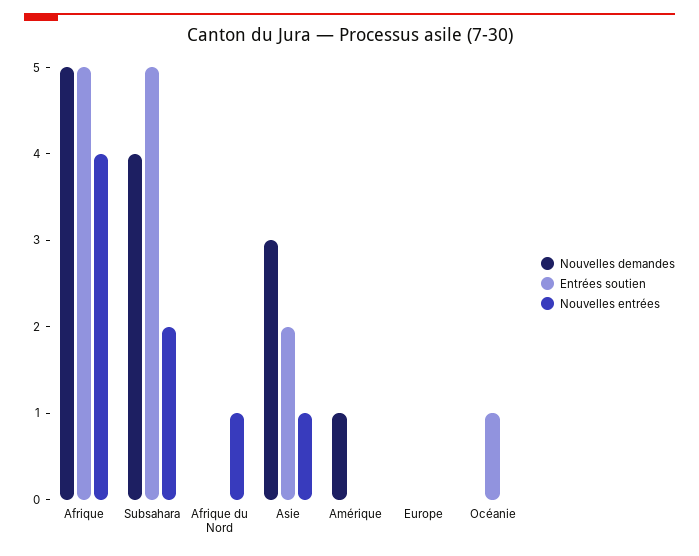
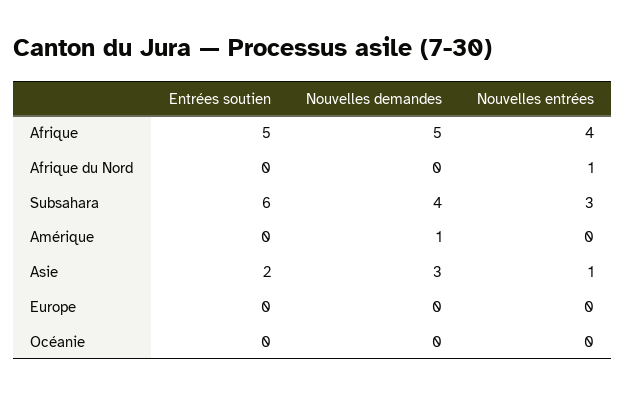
  {
    "Nouvelles demandes": {
      "Afrique": 5,
      "Subsahara": 4,
      "Afrique du Nord": 0,
      "Asie": 3,
      "Amérique": 1,
      "Europe": 0,
      "Océanie": 0
    },
    "Entrées soutien": {
      "Afrique": 5,
-     "Subsahara": 5,
+     "Subsahara": 6,
      "Afrique du Nord": 0,
      "Asie": 2,
      "Amérique": 0,
      "Europe": 0,
-     "Océanie": 1
+     "Océanie": 0
    },
    "Nouvelles entrées": {
      "Afrique": 4,
-     "Subsahara": 2,
+     "Subsahara": 3,
      "Afrique du Nord": 1,
      "Asie": 1,
      "Amérique": 0,
      "Europe": 0,
      "Océanie": 0
    }
  }

